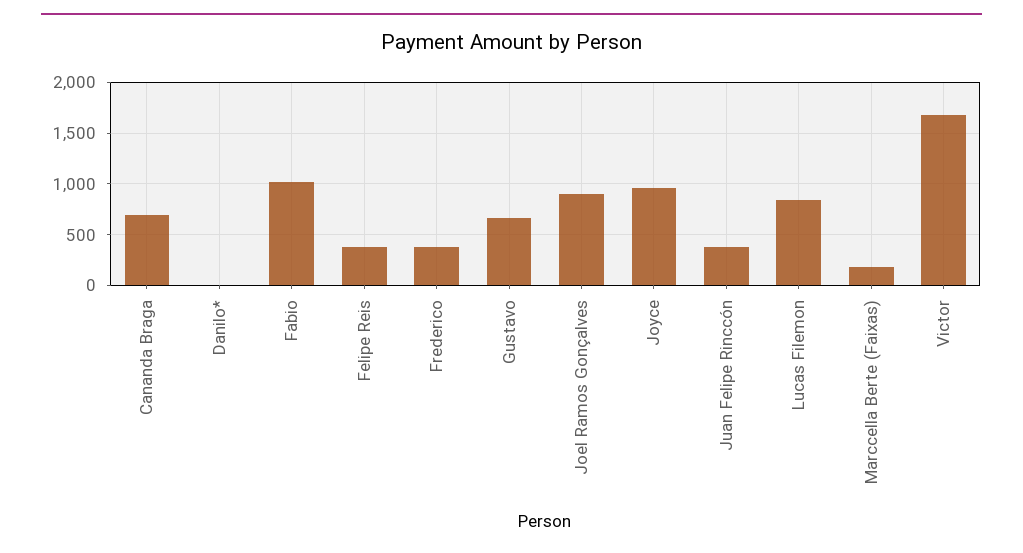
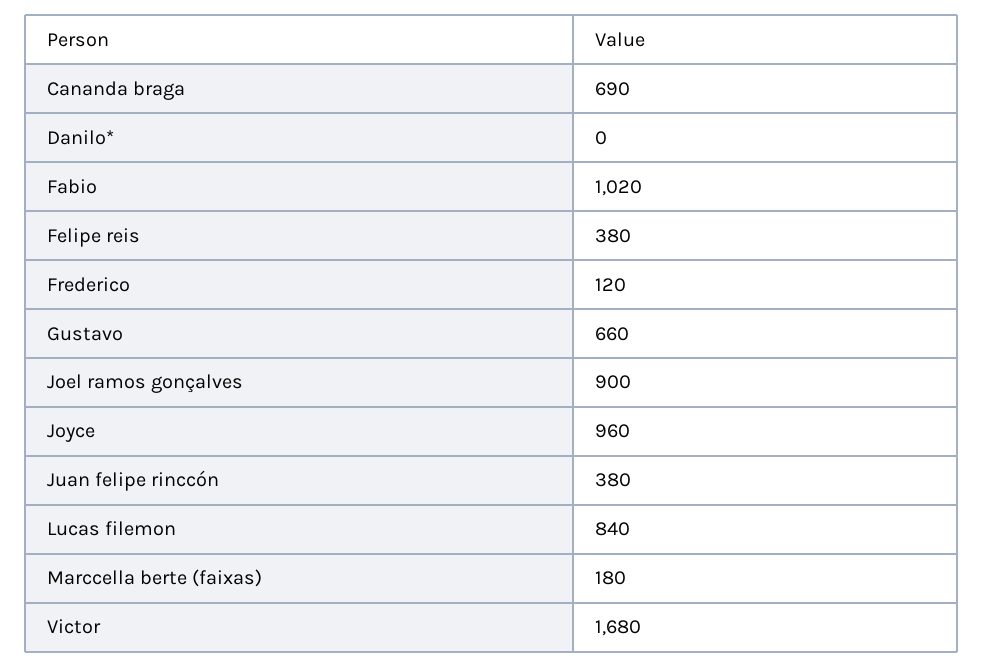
  {
    "Cananda Braga": 690,
    "Danilo*": 0,
    "Fabio": 1020,
    "Felipe Reis": 380,
-   "Frederico": 400,
+   "Frederico": 120,
    "Gustavo": 660,
    "Joel Ramos Gonçalves": 900,
    "Joyce": 960,
    "Juan Felipe Rinccón": 380,
    "Lucas Filemon": 840,
    "Marccella Berte (Faixas)": 180,
    "Victor": 1680
  }

